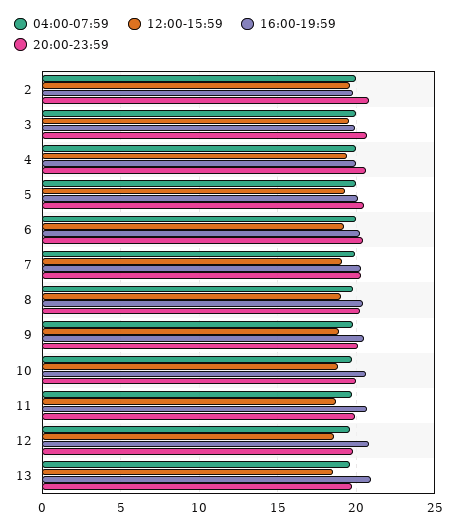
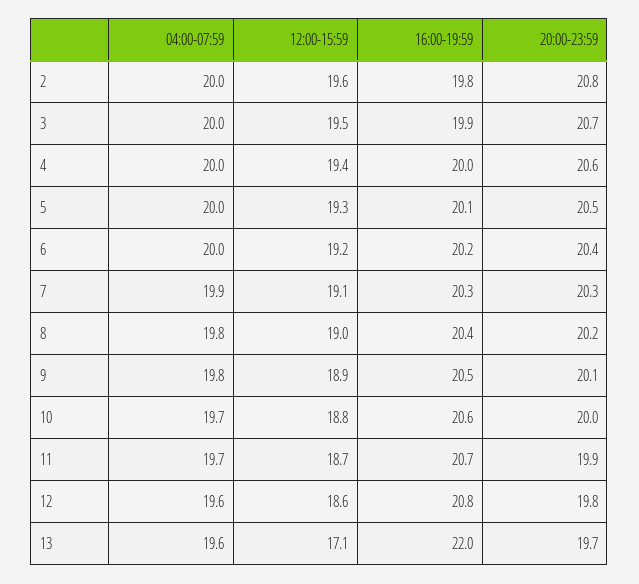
  {
    "04:00-07:59": {
      "2": 20,
      "3": 20,
      "4": 20,
      "5": 20,
      "6": 20,
      "7": 19.9,
      "8": 19.8,
      "9": 19.8,
      "10": 19.7,
      "11": 19.7,
      "12": 19.6,
      "13": 19.6
    },
    "12:00-15:59": {
      "2": 19.6,
      "3": 19.5,
      "4": 19.4,
      "5": 19.3,
      "6": 19.2,
      "7": 19.1,
      "8": 19,
      "9": 18.9,
      "10": 18.8,
      "11": 18.7,
      "12": 18.6,
-     "13": 18.5
+     "13": 17.1
    },
    "16:00-19:59": {
      "2": 19.8,
      "3": 19.9,
      "4": 20,
      "5": 20.1,
      "6": 20.2,
      "7": 20.3,
      "8": 20.4,
      "9": 20.5,
      "10": 20.6,
      "11": 20.7,
      "12": 20.8,
-     "13": 21
+     "13": 22
    },
    "20:00-23:59": {
      "2": 20.8,
      "3": 20.7,
      "4": 20.6,
      "5": 20.5,
      "6": 20.4,
      "7": 20.3,
      "8": 20.2,
      "9": 20.1,
      "10": 20,
      "11": 19.9,
      "12": 19.8,
      "13": 19.7
    }
  }

